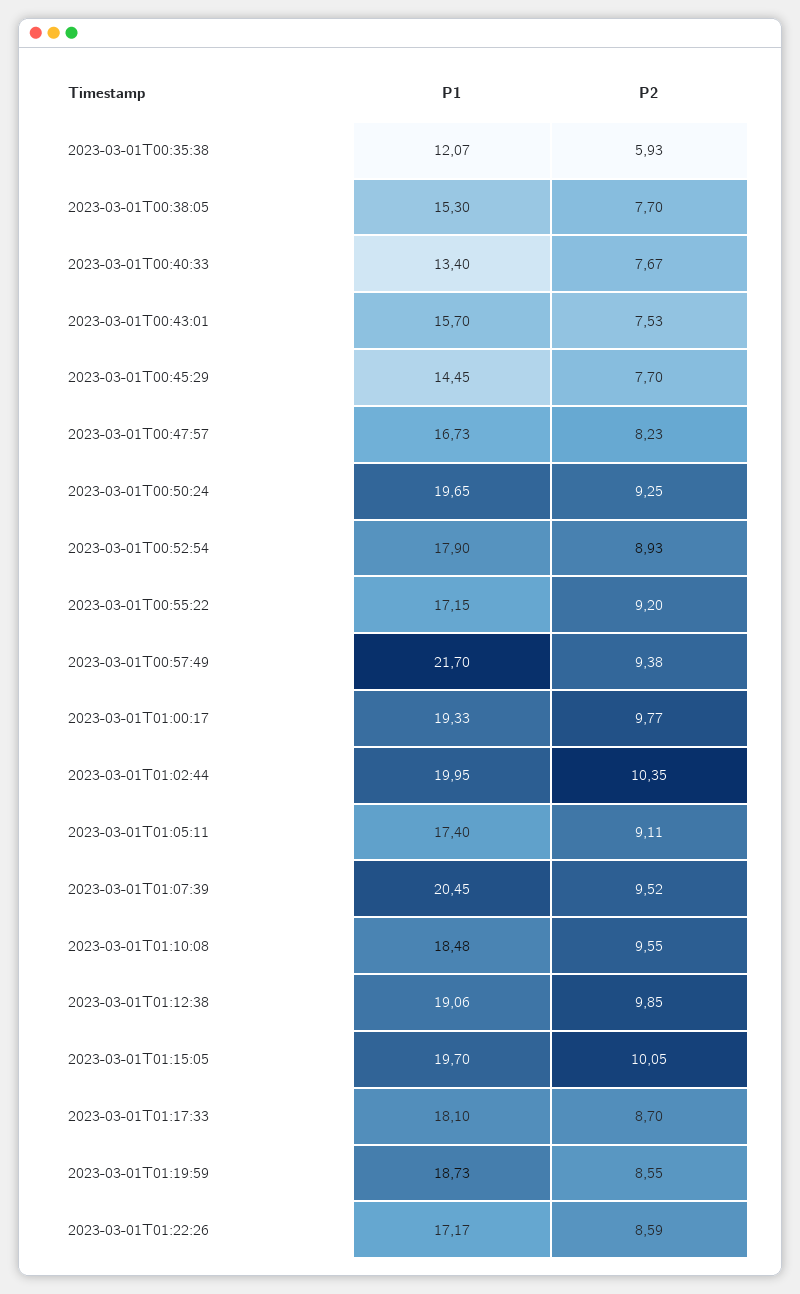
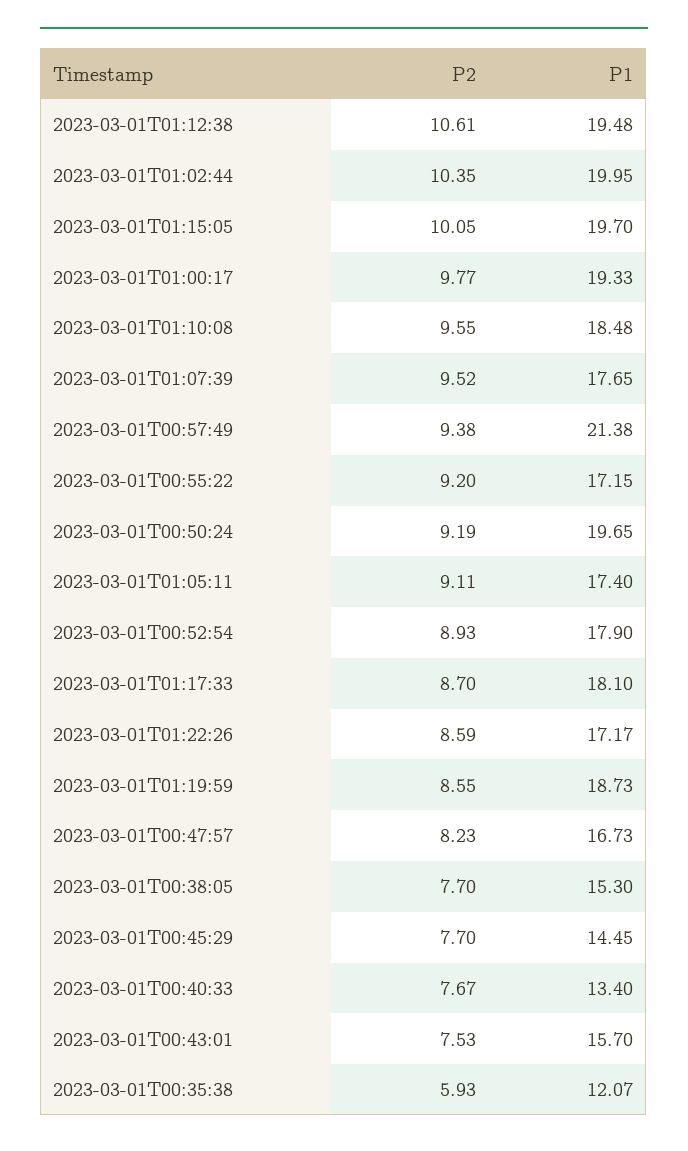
  {
    "P1": {
      "2023-03-01T00:35:38": 12.07,
      "2023-03-01T00:38:05": 15.3,
      "2023-03-01T00:40:33": 13.4,
      "2023-03-01T00:43:01": 15.7,
      "2023-03-01T00:45:29": 14.45,
      "2023-03-01T00:47:57": 16.73,
      "2023-03-01T00:50:24": 19.65,
      "2023-03-01T00:52:54": 17.9,
      "2023-03-01T00:55:22": 17.15,
-     "2023-03-01T00:57:49": 21.7,
+     "2023-03-01T00:57:49": 21.38,
      "2023-03-01T01:00:17": 19.33,
      "2023-03-01T01:02:44": 19.95,
      "2023-03-01T01:05:11": 17.4,
-     "2023-03-01T01:07:39": 20.45,
+     "2023-03-01T01:07:39": 17.65,
      "2023-03-01T01:10:08": 18.48,
-     "2023-03-01T01:12:38": 19.06,
+     "2023-03-01T01:12:38": 19.48,
      "2023-03-01T01:15:05": 19.7,
      "2023-03-01T01:17:33": 18.1,
      "2023-03-01T01:19:59": 18.73,
      "2023-03-01T01:22:26": 17.17
    },
    "P2": {
      "2023-03-01T00:35:38": 5.93,
      "2023-03-01T00:38:05": 7.7,
      "2023-03-01T00:40:33": 7.67,
      "2023-03-01T00:43:01": 7.53,
      "2023-03-01T00:45:29": 7.7,
      "2023-03-01T00:47:57": 8.23,
-     "2023-03-01T00:50:24": 9.25,
+     "2023-03-01T00:50:24": 9.19,
      "2023-03-01T00:52:54": 8.93,
      "2023-03-01T00:55:22": 9.2,
      "2023-03-01T00:57:49": 9.38,
      "2023-03-01T01:00:17": 9.77,
      "2023-03-01T01:02:44": 10.35,
      "2023-03-01T01:05:11": 9.11,
      "2023-03-01T01:07:39": 9.52,
      "2023-03-01T01:10:08": 9.55,
-     "2023-03-01T01:12:38": 9.85,
+     "2023-03-01T01:12:38": 10.61,
      "2023-03-01T01:15:05": 10.05,
      "2023-03-01T01:17:33": 8.7,
      "2023-03-01T01:19:59": 8.55,
      "2023-03-01T01:22:26": 8.59
    }
  }

